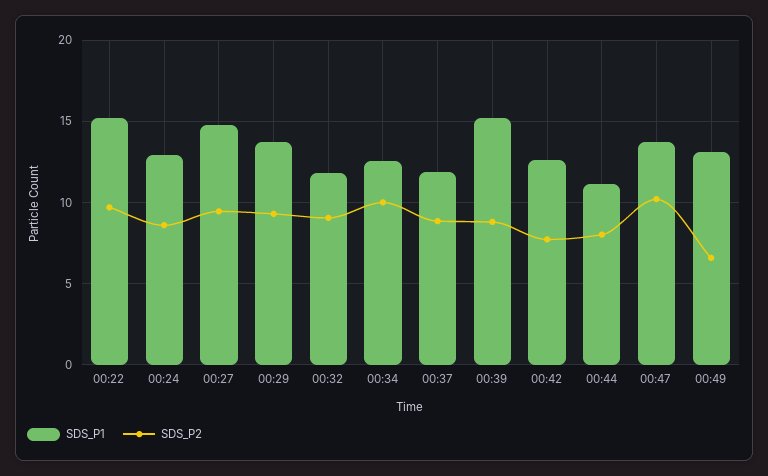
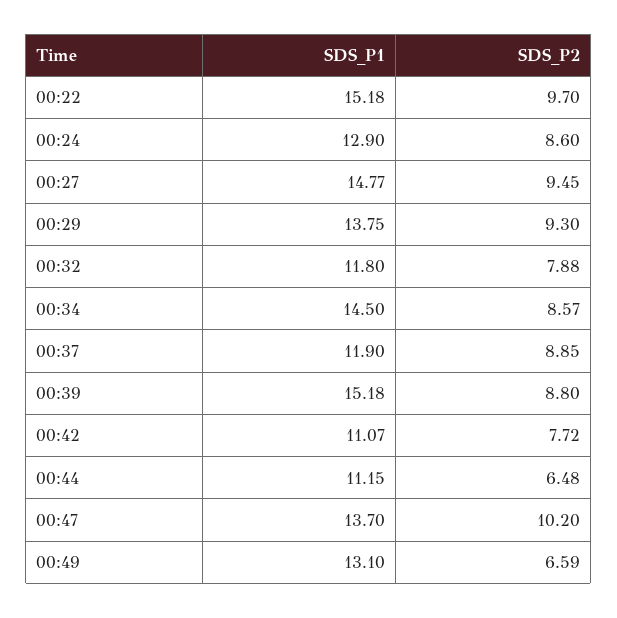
  {
    "SDS_P1": {
      "00:22": 15.18,
      "00:24": 12.9,
      "00:27": 14.77,
      "00:29": 13.75,
      "00:32": 11.8,
-     "00:34": 12.5,
+     "00:34": 14.5,
      "00:37": 11.9,
      "00:39": 15.18,
-     "00:42": 12.5,
+     "00:42": 11.07,
      "00:44": 11.15,
      "00:47": 13.7,
      "00:49": 13.1
    },
    "SDS_P2": {
      "00:22": 9.7,
      "00:24": 8.6,
      "00:27": 9.45,
      "00:29": 9.3,
-     "00:32": 9,
+     "00:32": 7.88,
-     "00:34": 10,
+     "00:34": 8.57,
      "00:37": 8.85,
      "00:39": 8.8,
      "00:42": 7.72,
-     "00:44": 8,
+     "00:44": 6.48,
      "00:47": 10.2,
      "00:49": 6.59
    }
  }

